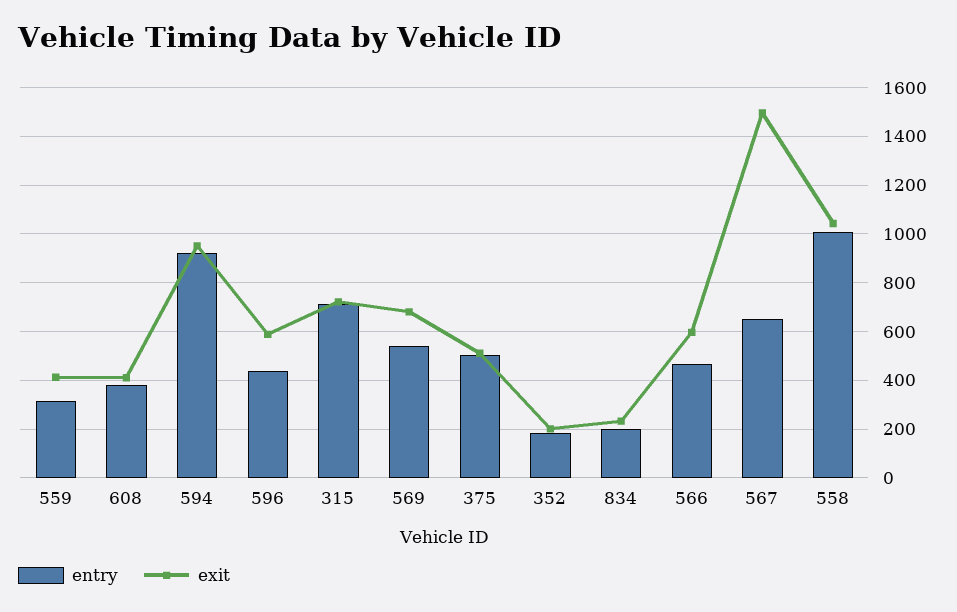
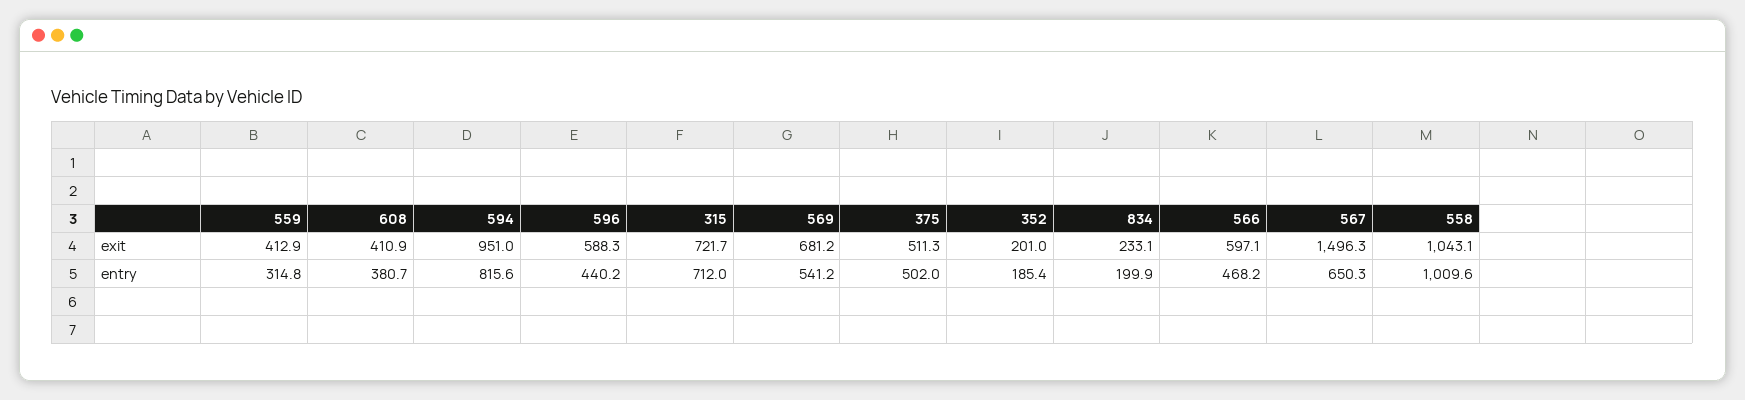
  {
    "entry": {
      "559": 314.8,
      "608": 380.7,
-     "594": 925,
+     "594": 815.6,
      "596": 440.2,
      "315": 712,
      "569": 541.2,
      "375": 502,
      "352": 185.4,
      "834": 199.9,
      "566": 468.2,
      "567": 650.3,
      "558": 1009.6
    },
    "exit": {
      "559": 412.9,
      "608": 410.9,
      "594": 951,
      "596": 588.3,
      "315": 721.7,
      "569": 681.2,
      "375": 511.3,
      "352": 201,
      "834": 233.1,
      "566": 597.1,
      "567": 1496.3,
      "558": 1043.1
    }
  }

